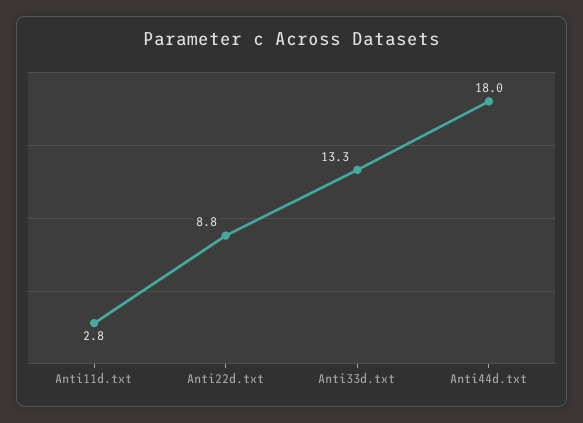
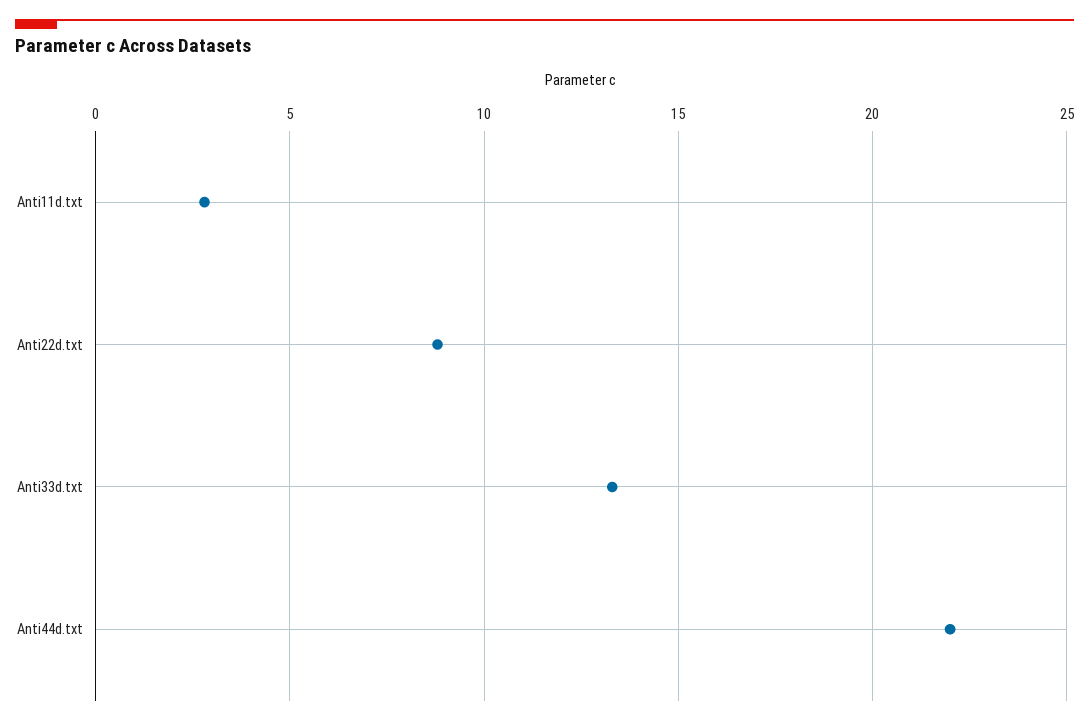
  {
    "Anti11d.txt": 2.8,
    "Anti22d.txt": 8.8,
    "Anti33d.txt": 13.3,
-   "Anti44d.txt": 18
+   "Anti44d.txt": 22
  }

